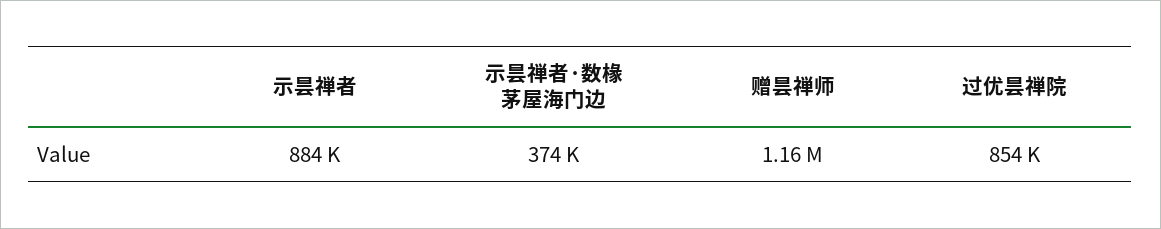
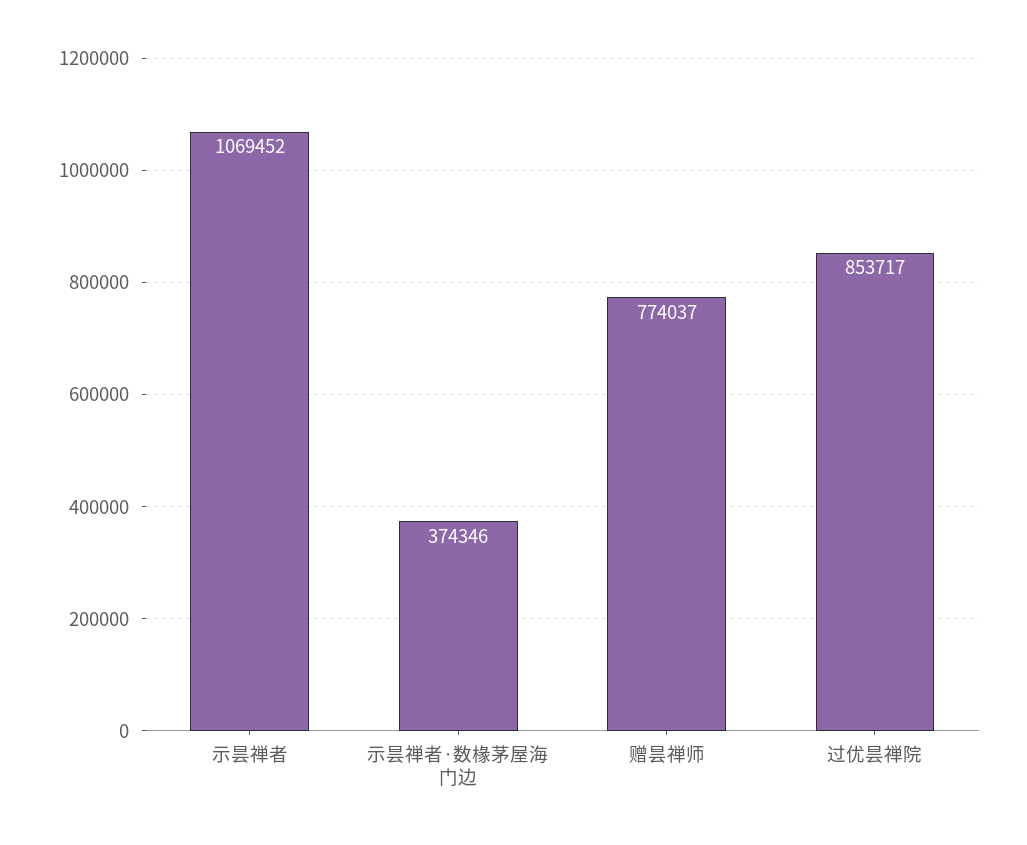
  {
-   "示昙禅者": 884000,
+   "示昙禅者": 1069452,
    "示昙禅者·数椽茅屋海门边": 374346,
-   "赠昙禅师": 1160000,
+   "赠昙禅师": 774037,
    "过优昙禅院": 853717
  }

